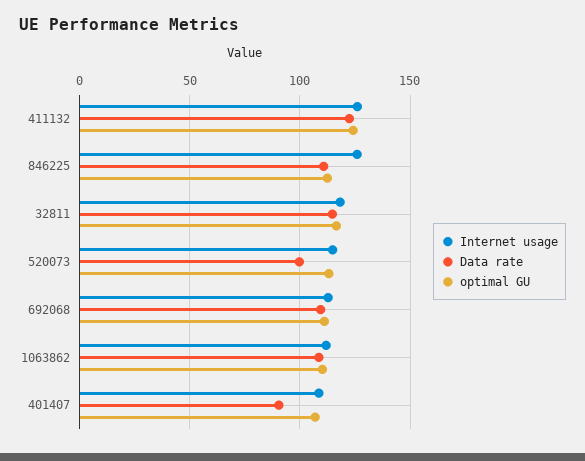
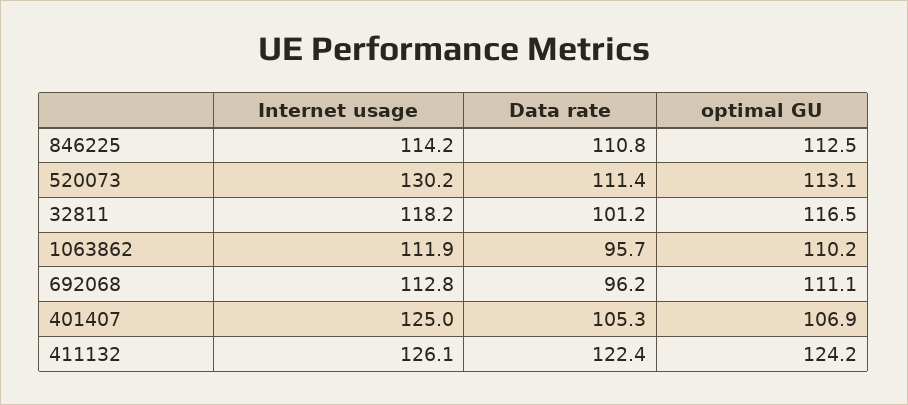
  {
    "Internet usage": {
      "411132": 126.1,
-     "846225": 125,
+     "846225": 114.2,
      "32811": 118.2,
-     "520073": 115,
+     "520073": 130.2,
      "692068": 112.8,
      "1063862": 111.9,
-     "401407": 110
+     "401407": 125
    },
    "Data rate": {
      "411132": 122.4,
      "846225": 110.8,
-     "32811": 115,
+     "32811": 101.2,
-     "520073": 100,
+     "520073": 111.4,
-     "692068": 110,
+     "692068": 96.2,
-     "1063862": 110,
+     "1063862": 95.7,
-     "401407": 90
+     "401407": 105.3
    },
    "optimal GU": {
      "411132": 124.2,
      "846225": 112.5,
      "32811": 116.5,
      "520073": 113.1,
      "692068": 111.1,
      "1063862": 110.2,
      "401407": 106.9
    }
  }

